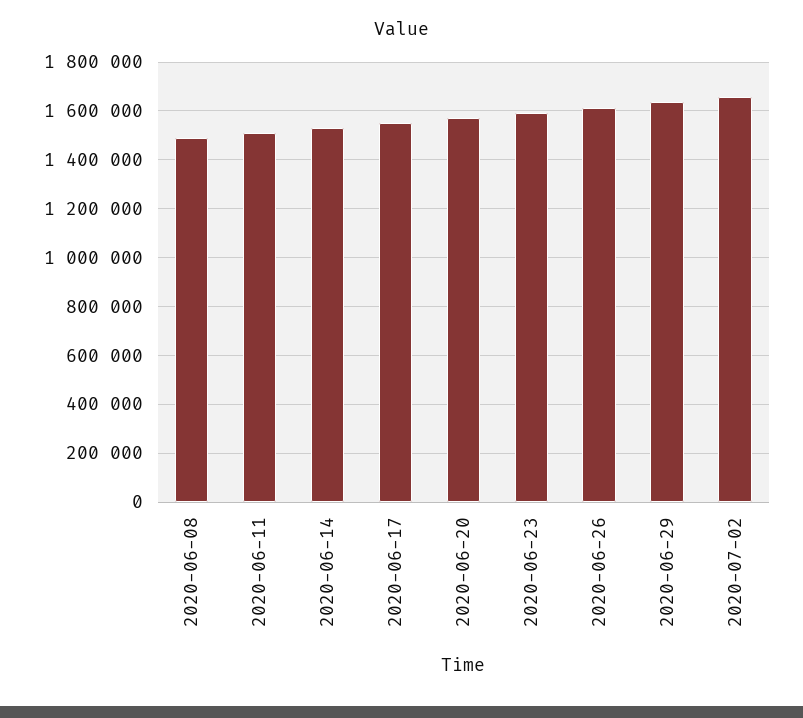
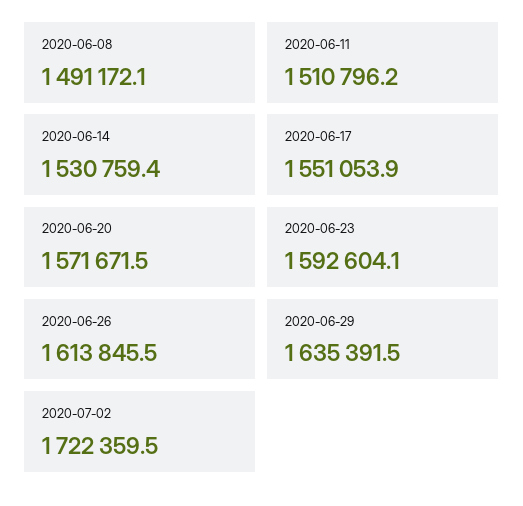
  {
    "2020-06-08": 1491172.1,
    "2020-06-11": 1510796.2,
    "2020-06-14": 1530759.4,
    "2020-06-17": 1551053.9,
    "2020-06-20": 1571671.5,
    "2020-06-23": 1592604.1,
    "2020-06-26": 1613845.5,
    "2020-06-29": 1635391.5,
-   "2020-07-02": 1650000
+   "2020-07-02": 1722359.5
  }

